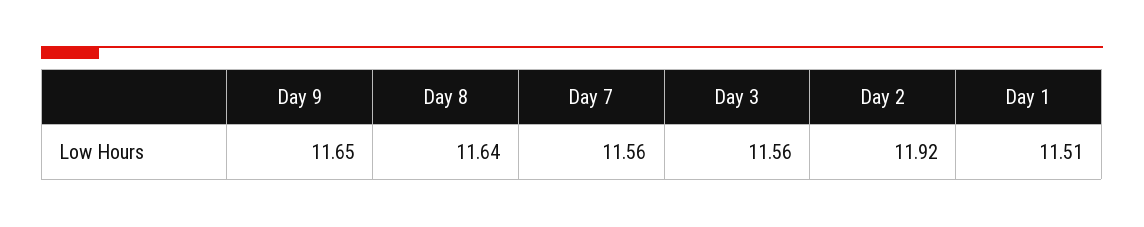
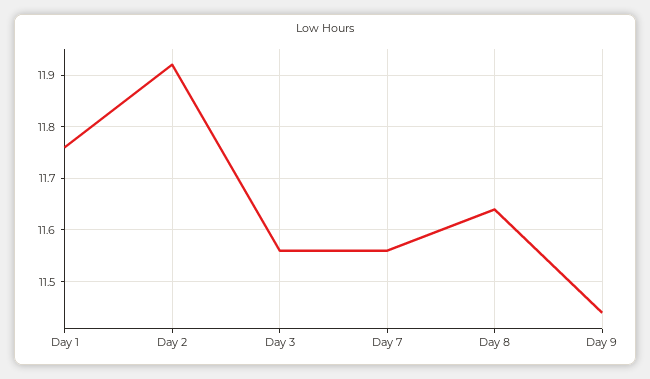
  {
-   "Day 9": 11.65,
+   "Day 9": 11.45,
    "Day 8": 11.64,
    "Day 7": 11.56,
    "Day 3": 11.56,
    "Day 2": 11.92,
-   "Day 1": 11.51
+   "Day 1": 11.75
  }

